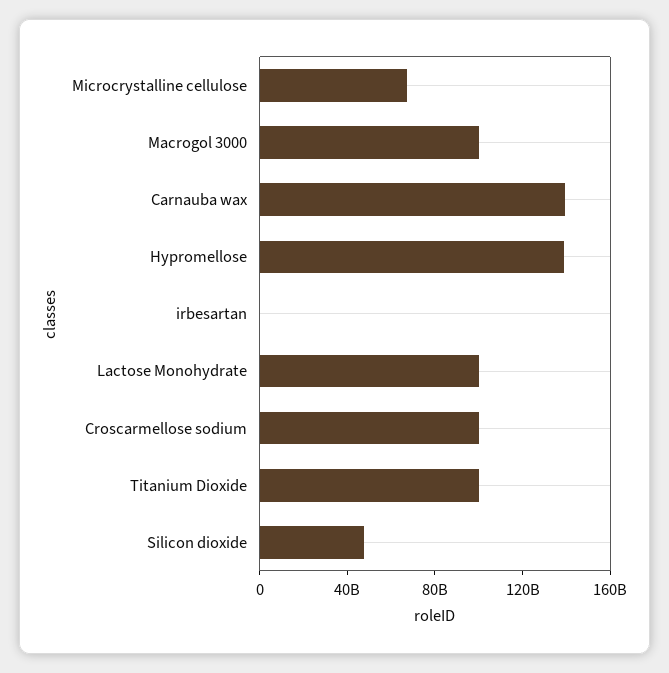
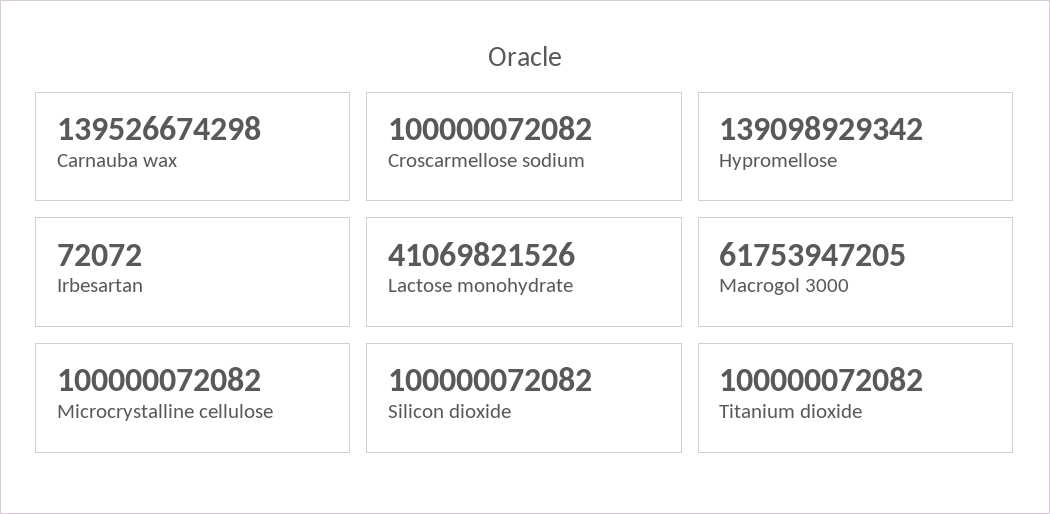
  {
-   "Microcrystalline cellulose": 70000000000,
+   "Microcrystalline cellulose": 100000072082,
-   "Macrogol 3000": 100000000000,
+   "Macrogol 3000": 61753947205,
    "Carnauba wax": 139526674298,
    "Hypromellose": 139098929342,
    "irbesartan": 72072,
-   "Lactose Monohydrate": 100000000000,
+   "Lactose Monohydrate": 41069821526,
    "Croscarmellose sodium": 100000072082,
    "Titanium Dioxide": 100000072082,
-   "Silicon dioxide": 50000000000
+   "Silicon dioxide": 100000072082
  }

